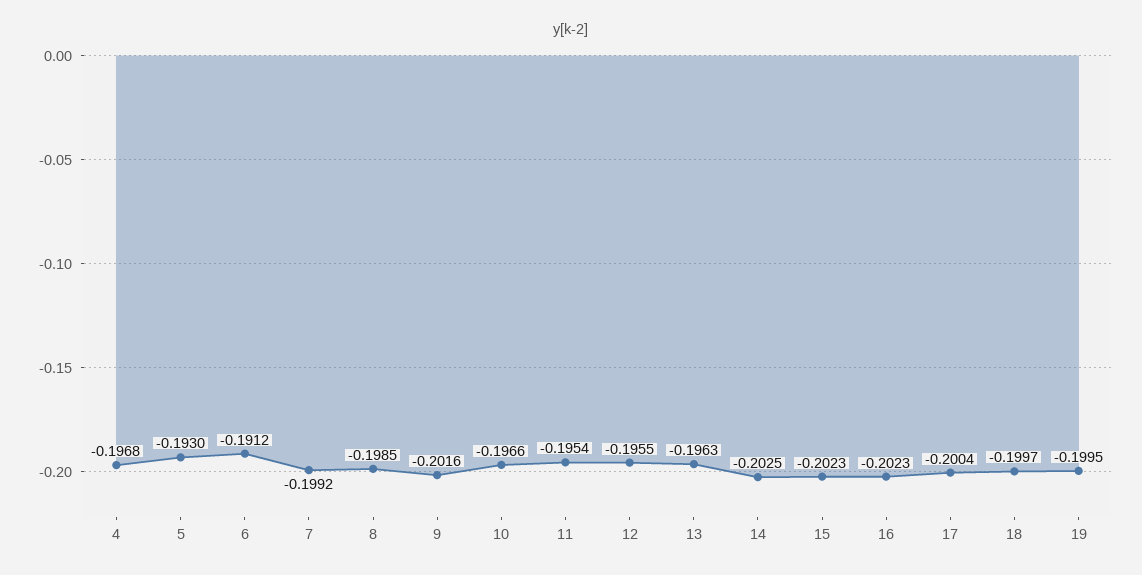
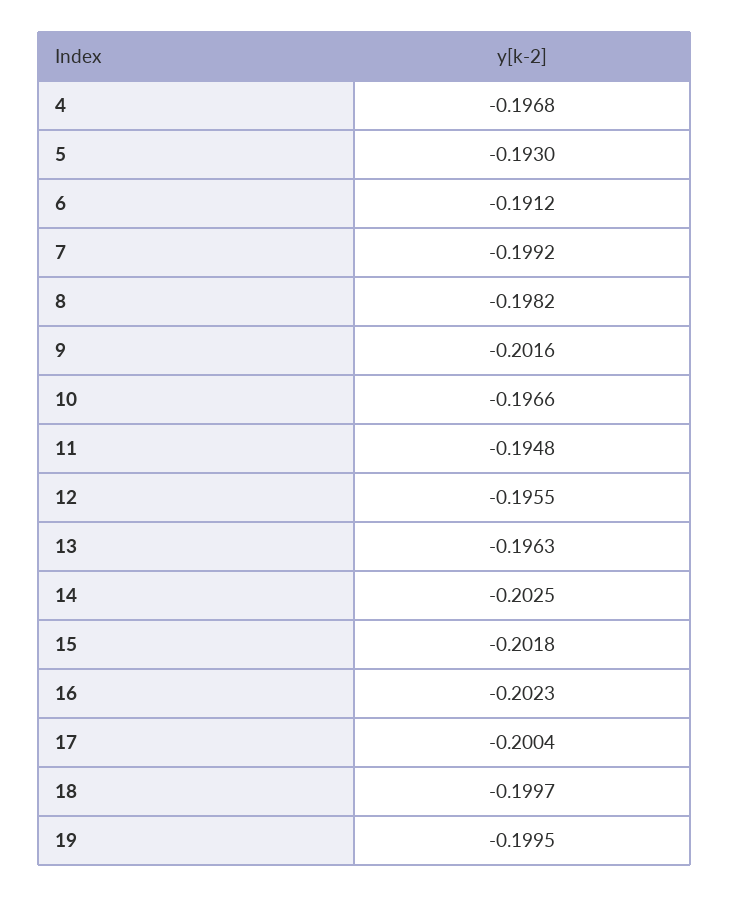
  {
    "4": -0.1968,
    "5": -0.193,
    "6": -0.1912,
    "7": -0.1992,
-   "8": -0.1985,
+   "8": -0.1982,
    "9": -0.2016,
    "10": -0.1966,
-   "11": -0.1954,
+   "11": -0.1948,
    "12": -0.1955,
    "13": -0.1963,
    "14": -0.2025,
-   "15": -0.2023,
+   "15": -0.2018,
    "16": -0.2023,
    "17": -0.2004,
    "18": -0.1997,
    "19": -0.1995
  }

